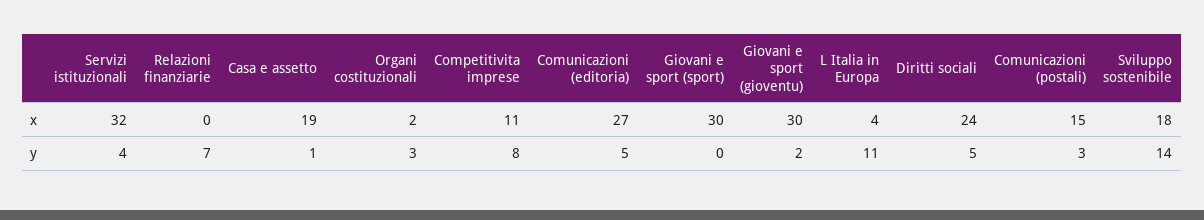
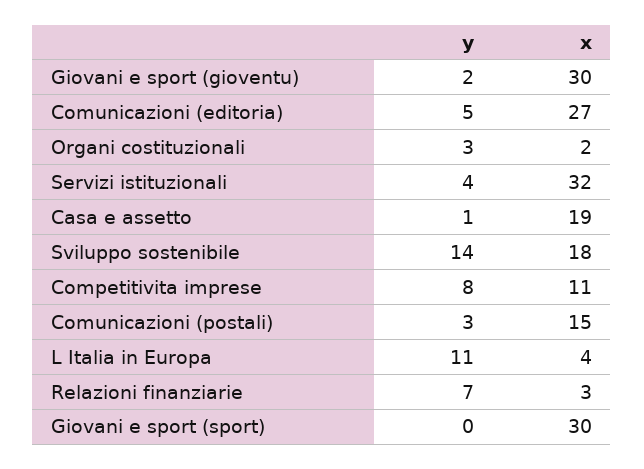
  {
    "Servizi istituzionali": {
      "x": 32,
      "y": 4
    },
    "Relazioni finanziarie": {
-     "x": 0,
+     "x": 3,
      "y": 7
    },
    "Casa e assetto": {
      "x": 19,
      "y": 1
    },
    "Organi costituzionali": {
      "x": 2,
      "y": 3
    },
    "Competitivita imprese": {
      "x": 11,
      "y": 8
    },
    "Comunicazioni (editoria)": {
      "x": 27,
      "y": 5
    },
    "Giovani e sport (sport)": {
      "x": 30,
      "y": 0
    },
    "Giovani e sport (gioventu)": {
      "x": 30,
      "y": 2
    },
    "L Italia in Europa": {
      "x": 4,
      "y": 11
    },
-   "Diritti sociali": {
-     "x": 24,
-     "y": 5
-   },
    "Comunicazioni (postali)": {
      "x": 15,
      "y": 3
    },
    "Sviluppo sostenibile": {
      "x": 18,
      "y": 14
    }
  }

